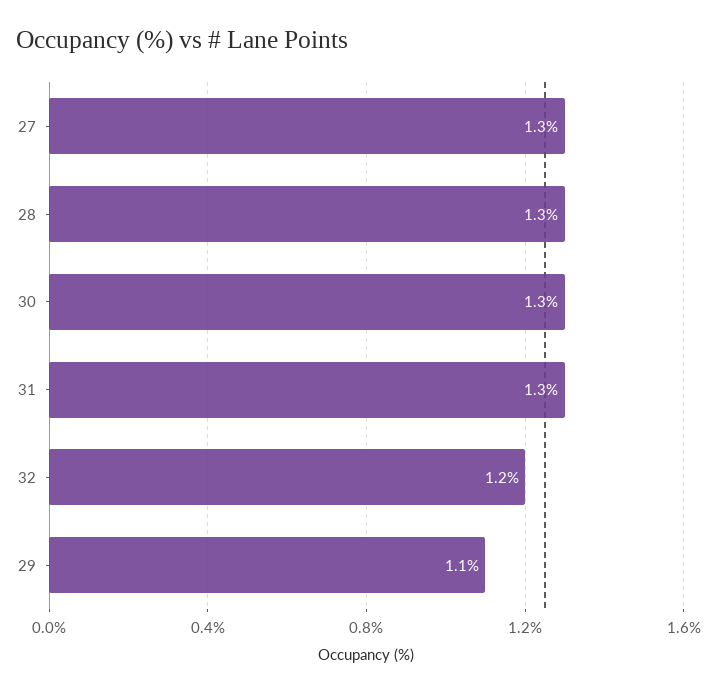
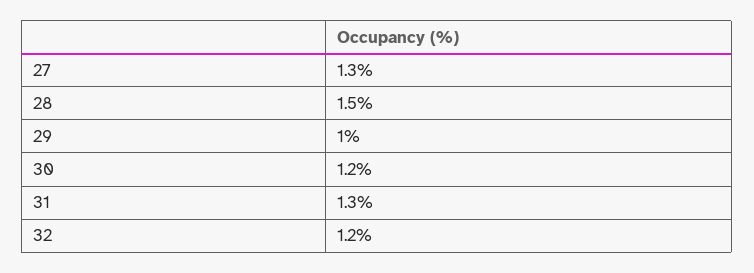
  {
    "27": 1.3,
-   "28": 1.3,
+   "28": 1.5,
-   "30": 1.3,
+   "30": 1.2,
    "31": 1.3,
    "32": 1.2,
-   "29": 1.1
+   "29": 1
  }

